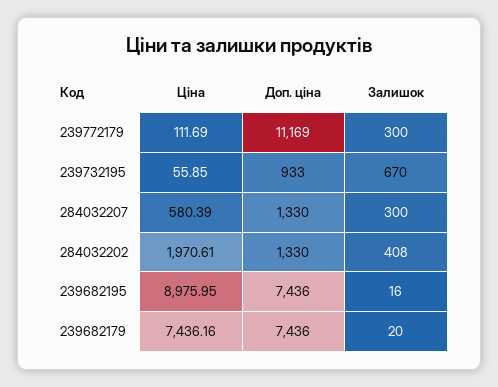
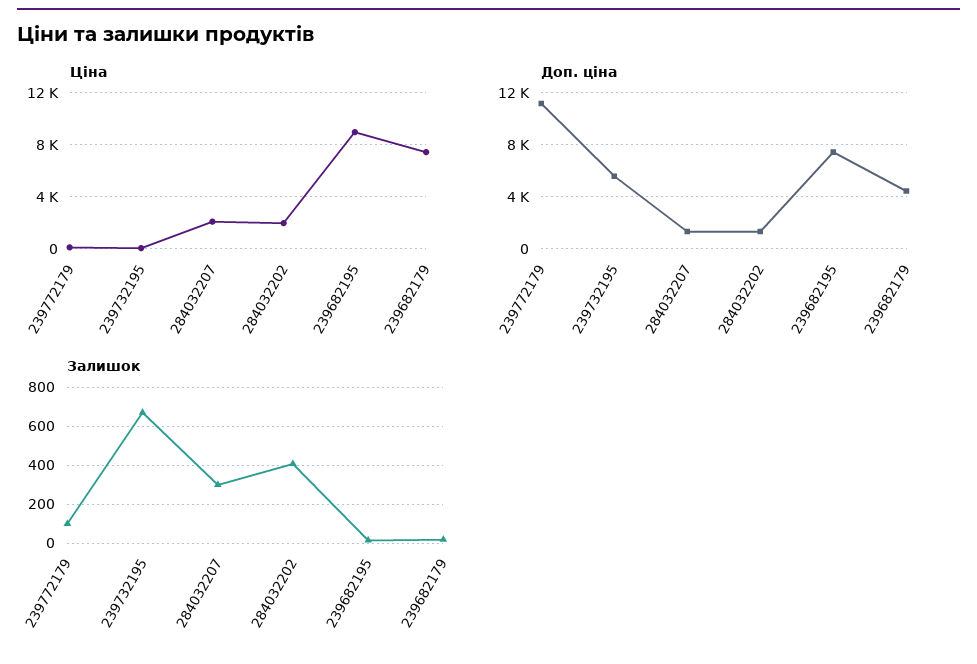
  {
    "Ціна": {
      "239772179": 111.69,
      "239732195": 55.85,
-     "284032207": 580.39,
+     "284032207": 2000,
      "284032202": 1970.61,
      "239682195": 8975.95,
      "239682179": 7436.16
    },
    "Доп. ціна": {
      "239772179": 11169,
-     "239732195": 933,
+     "239732195": 5500,
      "284032207": 1330,
      "284032202": 1330,
      "239682195": 7436,
-     "239682179": 7436
+     "239682179": 4500
    },
    "Залишок": {
-     "239772179": 300,
+     "239772179": 100,
      "239732195": 670,
      "284032207": 300,
      "284032202": 408,
      "239682195": 16,
      "239682179": 20
    }
  }

